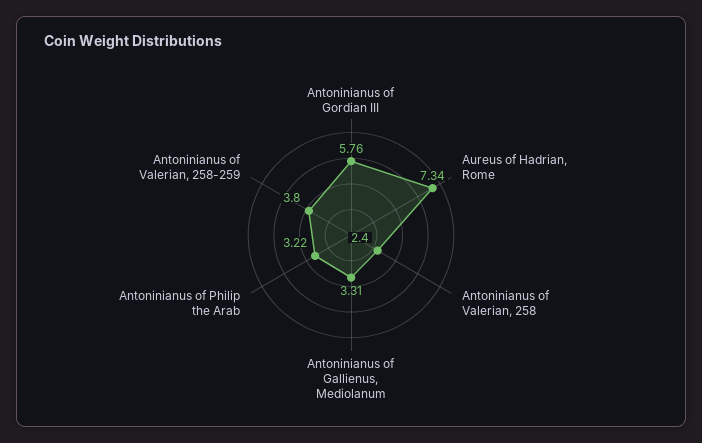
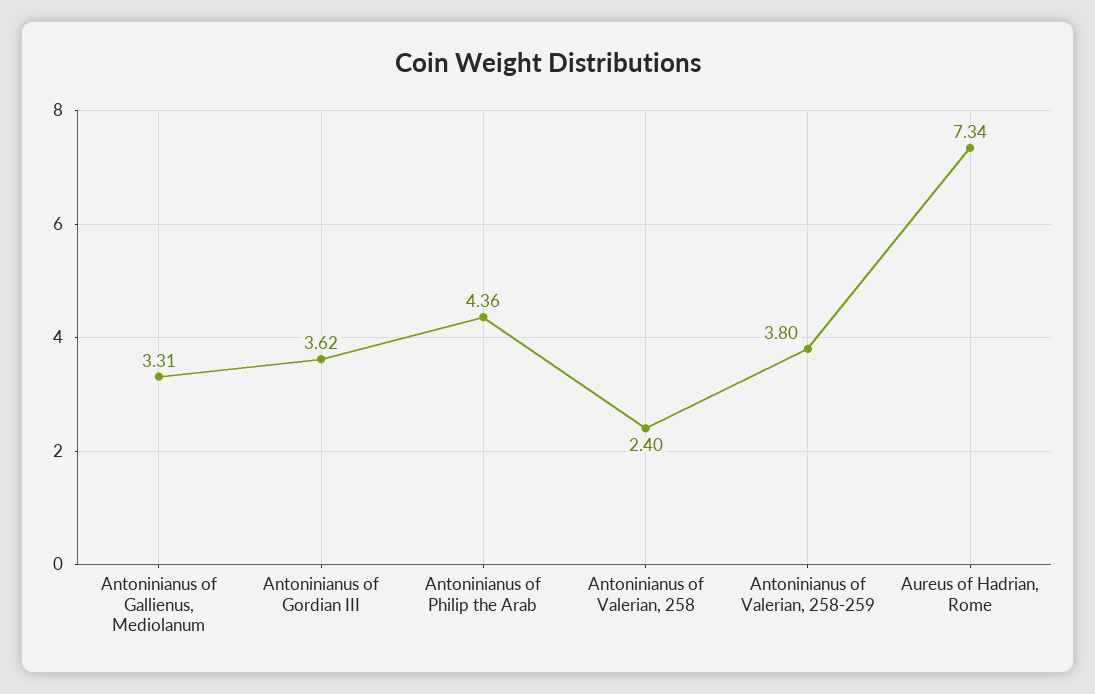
  {
-   "Antoninianus of Gordian III": 5.76,
+   "Antoninianus of Gordian III": 3.62,
    "Aureus of Hadrian, Rome": 7.34,
    "Antoninianus of Valerian, 258": 2.4,
    "Antoninianus of Gallienus, Mediolanum": 3.31,
-   "Antoninianus of Philip the Arab": 3.22,
+   "Antoninianus of Philip the Arab": 4.36,
    "Antoninianus of Valerian, 258-259": 3.8
  }

